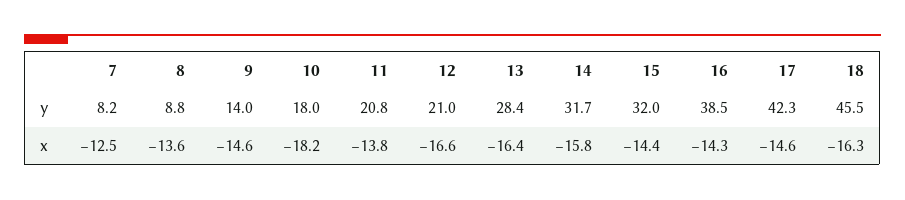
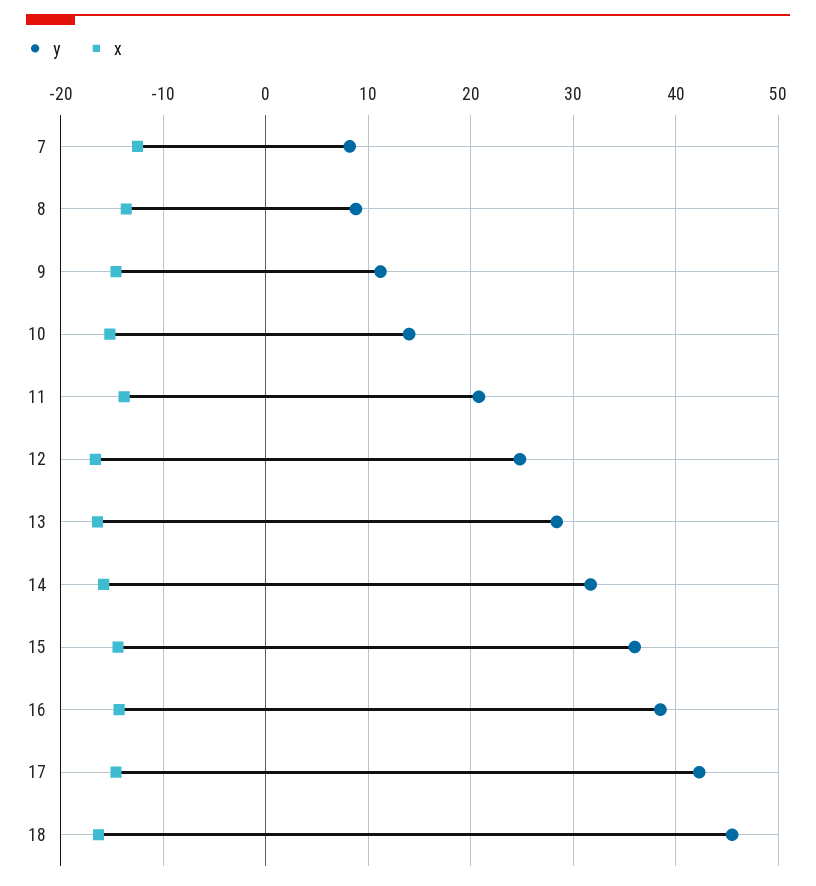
  {
    "y": {
      "7": 8.2,
      "8": 8.8,
-     "9": 14,
+     "9": 11,
-     "10": 18,
+     "10": 14,
      "11": 20.8,
-     "12": 21,
+     "12": 25,
      "13": 28.4,
      "14": 31.7,
-     "15": 32,
+     "15": 36,
      "16": 38.5,
      "17": 42.3,
      "18": 45.5
    },
    "x": {
      "7": -12.5,
      "8": -13.6,
      "9": -14.6,
-     "10": -18.2,
+     "10": -15,
      "11": -13.8,
      "12": -16.6,
      "13": -16.4,
      "14": -15.8,
      "15": -14.4,
      "16": -14.3,
      "17": -14.6,
      "18": -16.3
    }
  }

